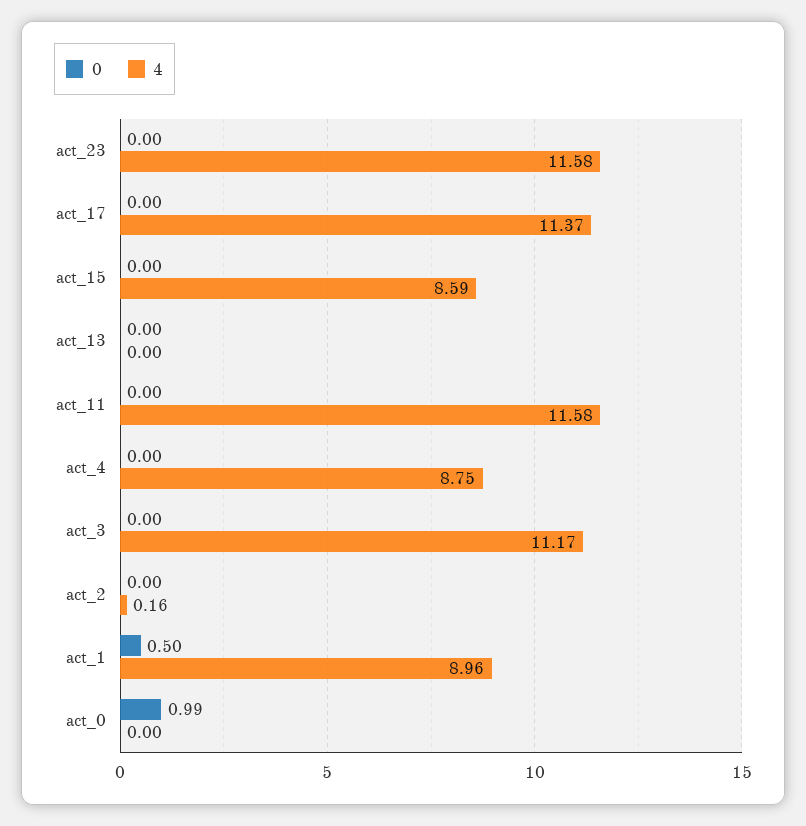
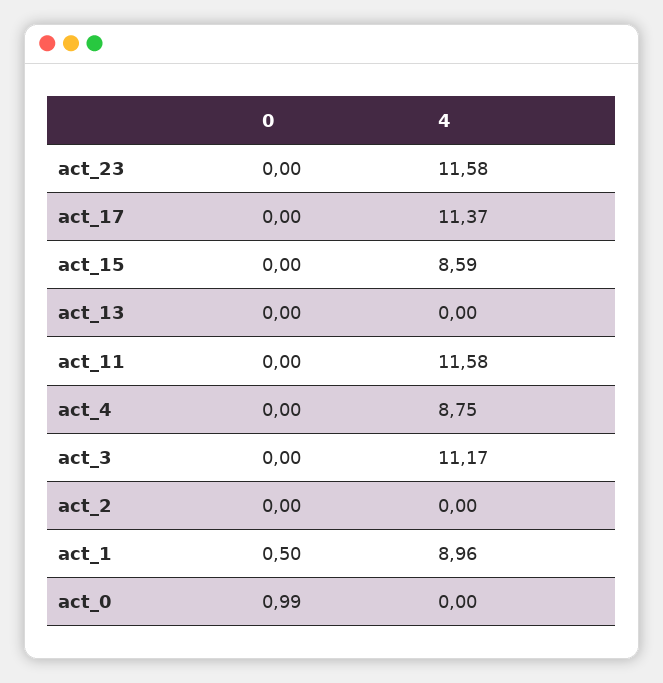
  {
    "0": {
      "act_23": 0,
      "act_17": 0,
      "act_15": 0,
      "act_13": 0,
      "act_11": 0,
      "act_4": 0,
      "act_3": 0,
      "act_2": 0,
      "act_1": 0.5,
      "act_0": 0.99
    },
    "4": {
      "act_23": 11.58,
      "act_17": 11.37,
      "act_15": 8.59,
      "act_13": 0,
      "act_11": 11.58,
      "act_4": 8.75,
      "act_3": 11.17,
-     "act_2": 0.16,
+     "act_2": 0,
      "act_1": 8.96,
      "act_0": 0
    }
  }

